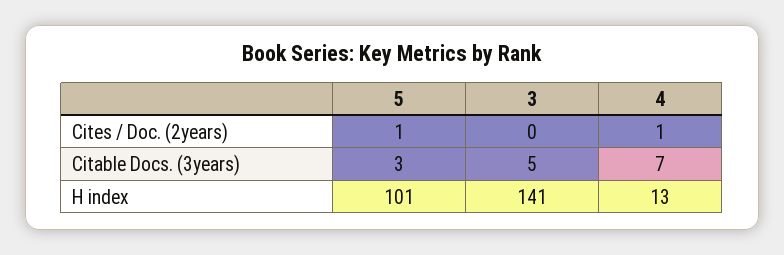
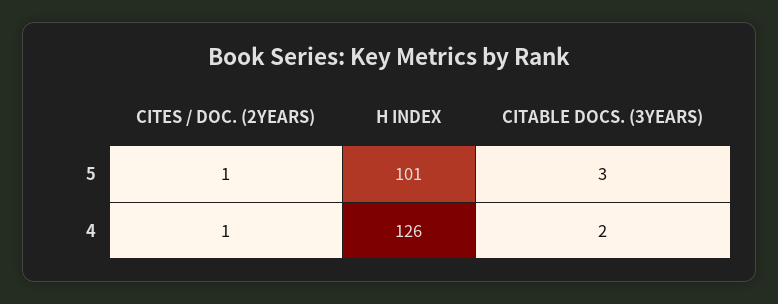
  {
    "5": {
      "Cites / Doc. (2years)": 1,
      "Citable Docs. (3years)": 3,
      "H index": 101
    },
-   "3": {
-     "Cites / Doc. (2years)": 0,
-     "Citable Docs. (3years)": 5,
-     "H index": 141
-   },
    "4": {
      "Cites / Doc. (2years)": 1,
-     "Citable Docs. (3years)": 7,
+     "Citable Docs. (3years)": 2,
-     "H index": 13
+     "H index": 126
    }
  }

